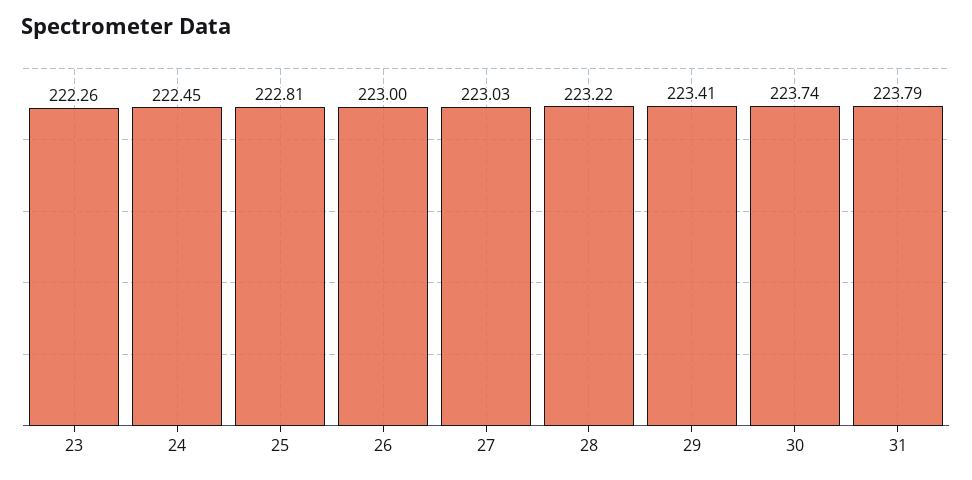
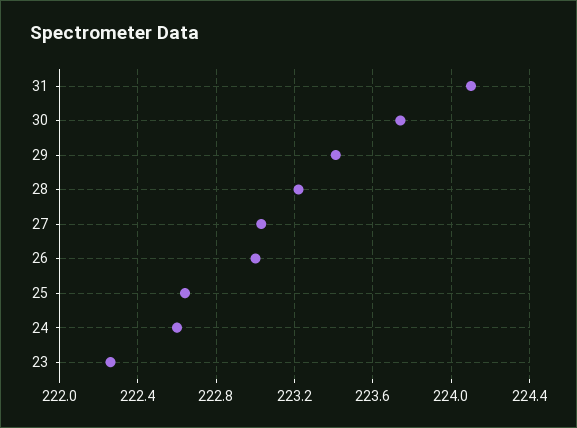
  {
    "23": 222.26,
-   "24": 222.45,
+   "24": 222.6,
-   "25": 222.81,
+   "25": 222.65,
    "26": 223,
    "27": 223.03,
    "28": 223.22,
    "29": 223.41,
    "30": 223.74,
-   "31": 223.79
+   "31": 224.1
  }

